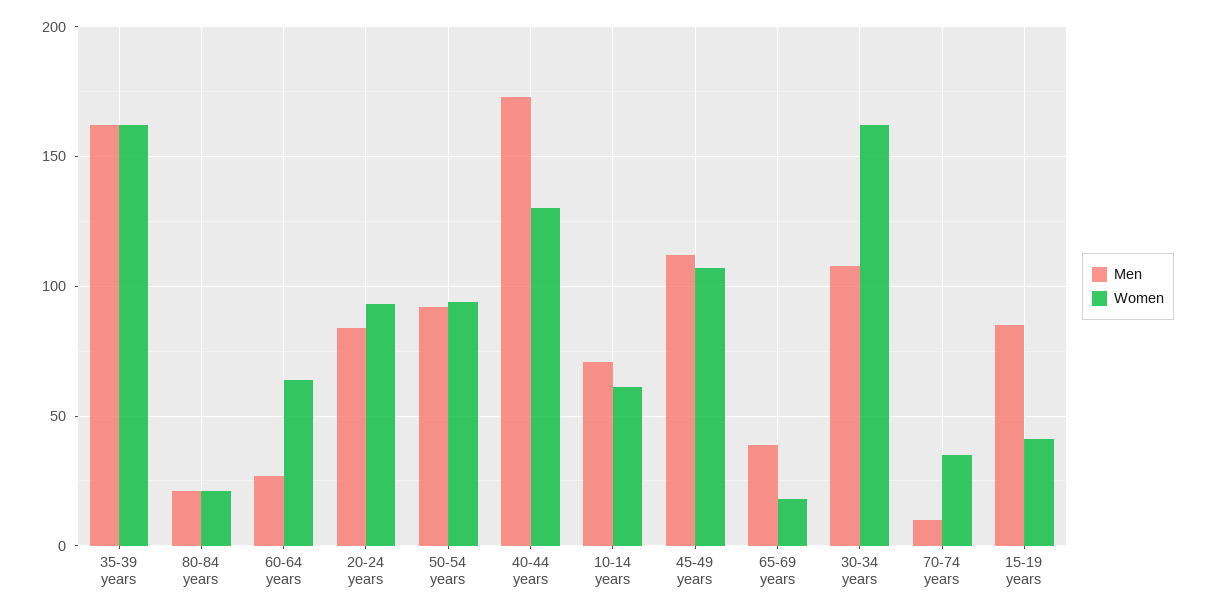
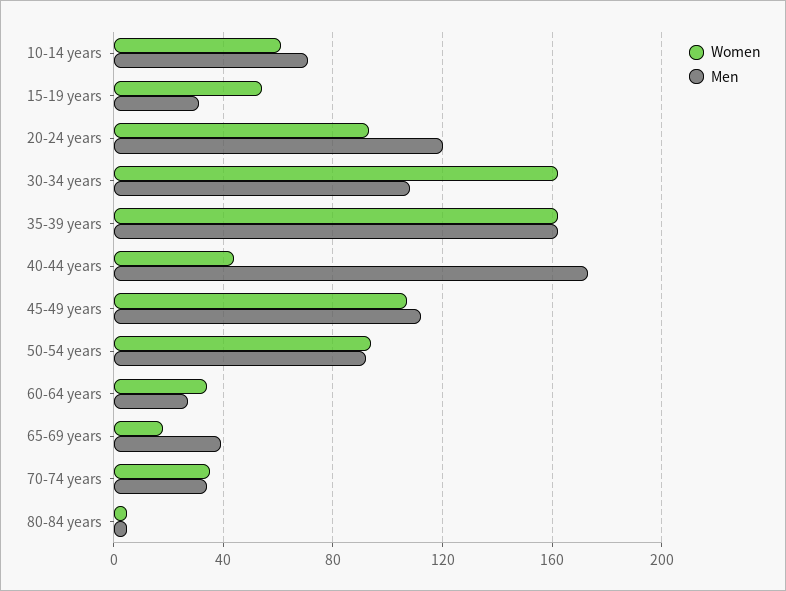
  {
    "Men": {
      "35-39 years": 160,
-     "80-84 years": 20,
+     "80-84 years": 5,
      "60-64 years": 25,
-     "20-24 years": 85,
+     "20-24 years": 120,
      "50-54 years": 90,
      "40-44 years": 175,
      "10-14 years": 70,
      "45-49 years": 110,
      "65-69 years": 40,
      "30-34 years": 110,
-     "70-74 years": 10,
+     "70-74 years": 35,
-     "15-19 years": 85
+     "15-19 years": 30
    },
    "Women": {
      "35-39 years": 160,
-     "80-84 years": 20,
+     "80-84 years": 5,
-     "60-64 years": 65,
+     "60-64 years": 35,
      "20-24 years": 95,
      "50-54 years": 95,
-     "40-44 years": 130,
+     "40-44 years": 45,
      "10-14 years": 60,
      "45-49 years": 105,
      "65-69 years": 20,
      "30-34 years": 160,
      "70-74 years": 35,
-     "15-19 years": 40
+     "15-19 years": 55
    }
  }

